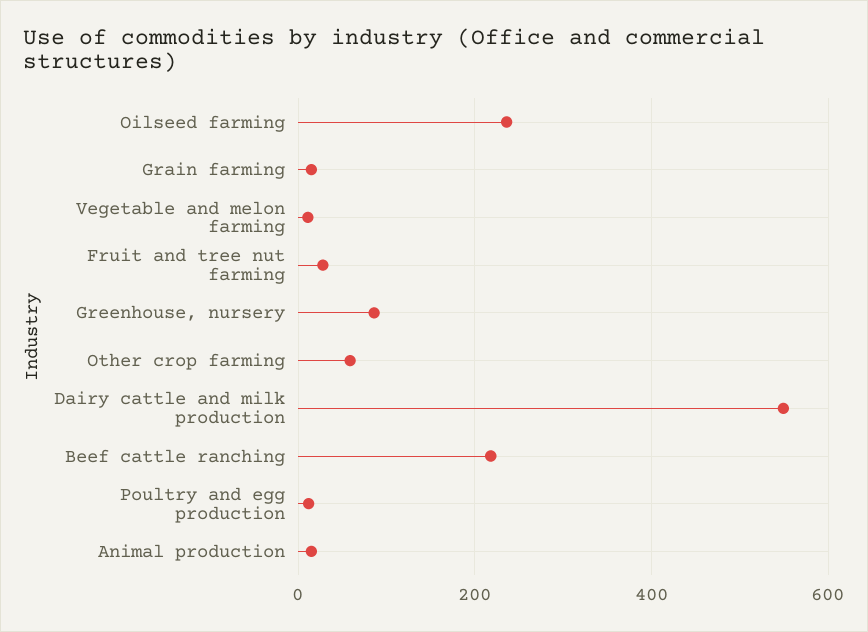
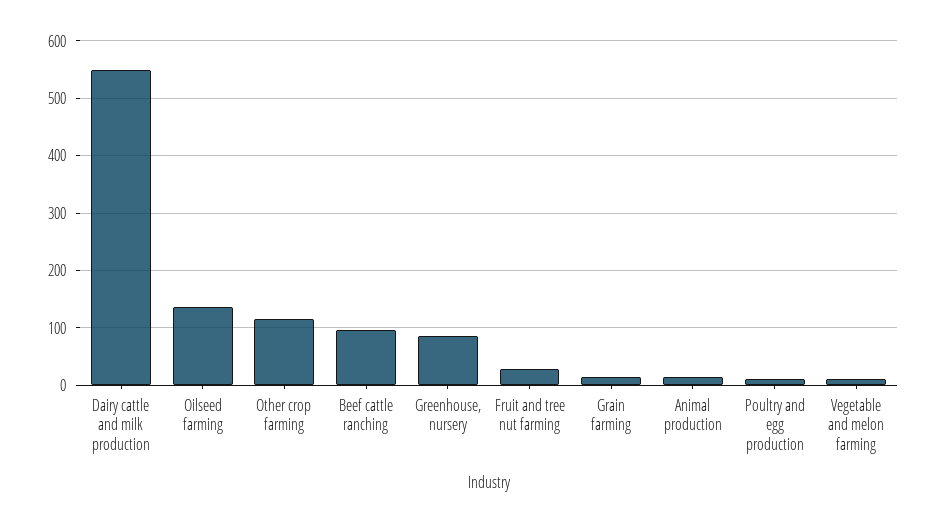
  {
-   "Oilseed farming": 240,
+   "Oilseed farming": 140,
    "Grain farming": 20,
    "Vegetable and melon farming": 20,
    "Fruit and tree nut farming": 20,
    "Greenhouse, nursery": 80,
-   "Other crop farming": 60,
+   "Other crop farming": 120,
    "Dairy cattle and milk production": 540,
-   "Beef cattle ranching": 220,
+   "Beef cattle ranching": 100,
    "Poultry and egg production": 20,
    "Animal production": 20
  }

